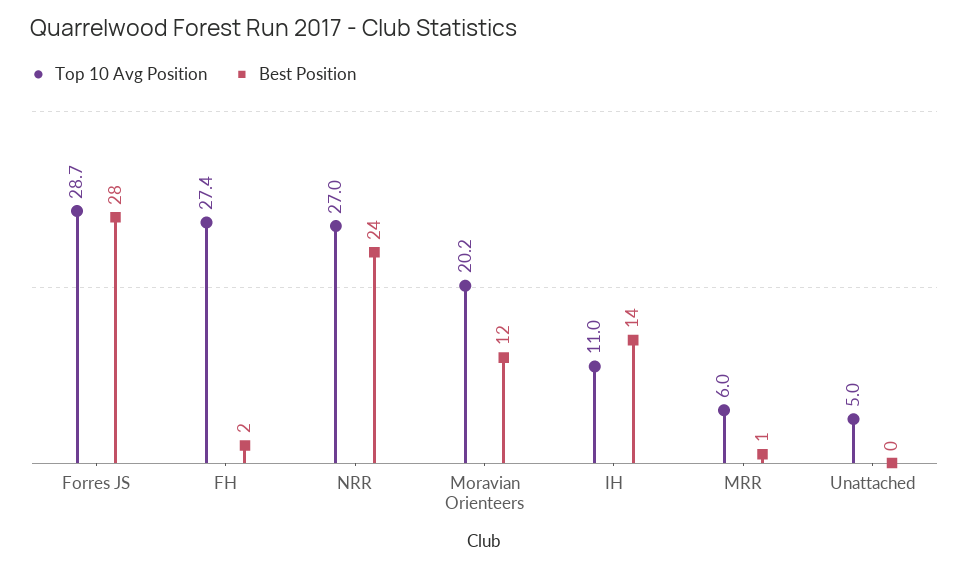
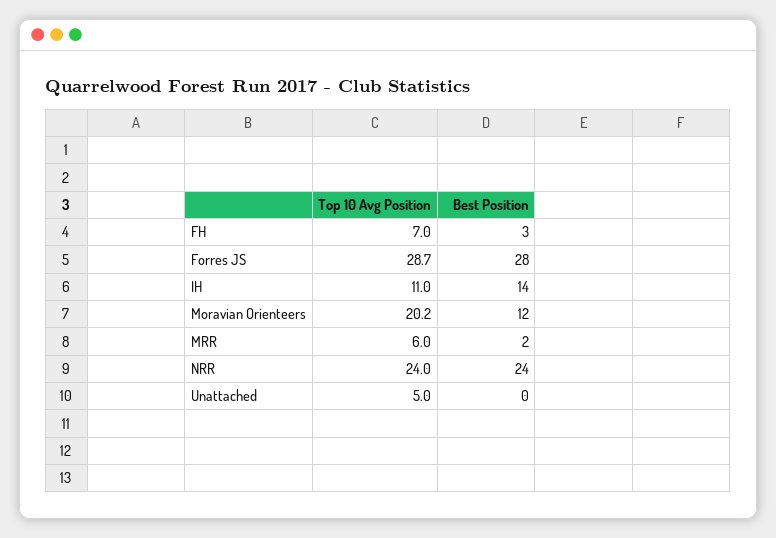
  {
    "Top 10 Avg Position": {
      "Forres JS": 28.7,
-     "FH": 27.4,
+     "FH": 7,
-     "NRR": 27,
+     "NRR": 24,
      "Moravian Orienteers": 20.2,
      "IH": 11,
      "MRR": 6,
      "Unattached": 5
    },
    "Best Position": {
      "Forres JS": 28,
-     "FH": 2,
+     "FH": 3,
      "NRR": 24,
      "Moravian Orienteers": 12,
      "IH": 14,
-     "MRR": 1,
+     "MRR": 2,
      "Unattached": 0
    }
  }

